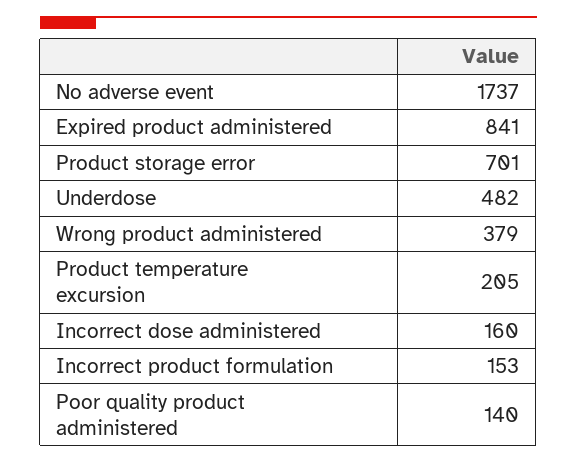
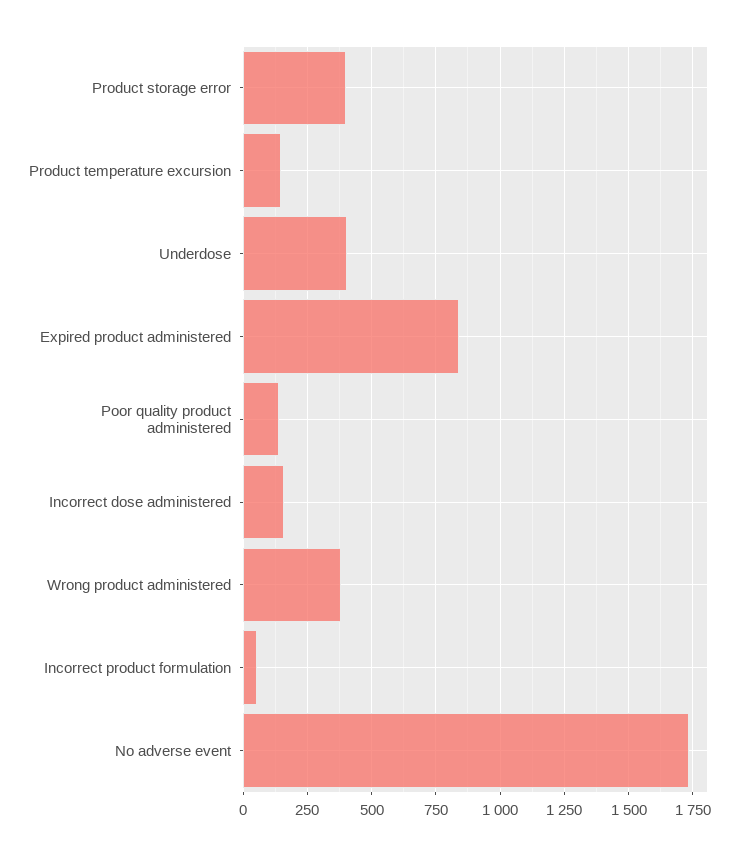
  {
    "No adverse event": 1737,
    "Expired product administered": 841,
-   "Product storage error": 701,
+   "Product storage error": 400,
-   "Underdose": 482,
+   "Underdose": 400,
    "Wrong product administered": 379,
-   "Product temperature excursion": 205,
+   "Product temperature excursion": 150,
    "Incorrect dose administered": 160,
-   "Incorrect product formulation": 153,
+   "Incorrect product formulation": 50,
    "Poor quality product administered": 140
  }

